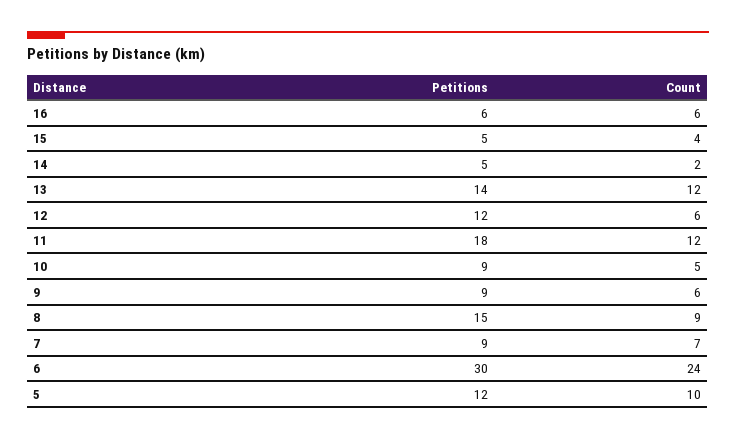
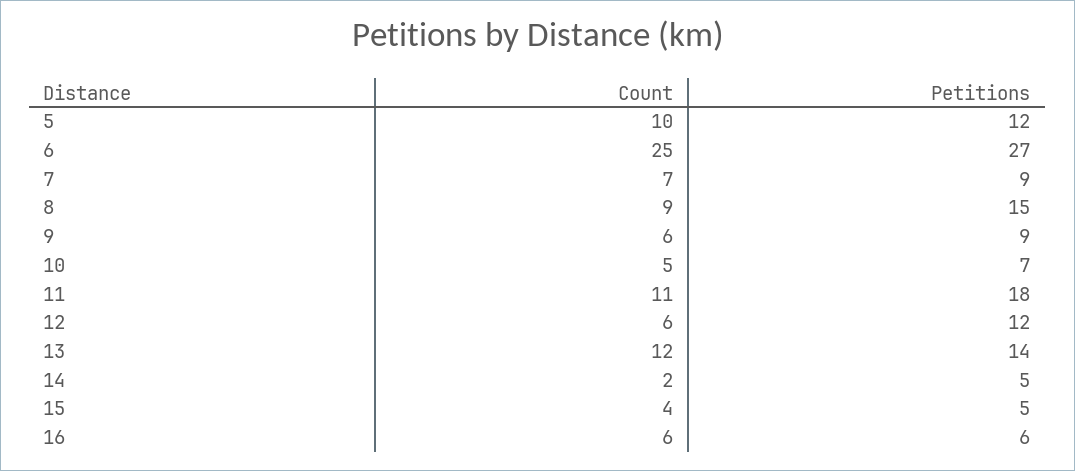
  {
    "Petitions": {
      "16": 6,
      "15": 5,
      "14": 5,
      "13": 14,
      "12": 12,
      "11": 18,
-     "10": 9,
+     "10": 7,
      "9": 9,
      "8": 15,
      "7": 9,
-     "6": 30,
+     "6": 27,
      "5": 12
    },
    "Count": {
      "16": 6,
      "15": 4,
      "14": 2,
      "13": 12,
      "12": 6,
-     "11": 12,
+     "11": 11,
      "10": 5,
      "9": 6,
      "8": 9,
      "7": 7,
-     "6": 24,
+     "6": 25,
      "5": 10
    }
  }

